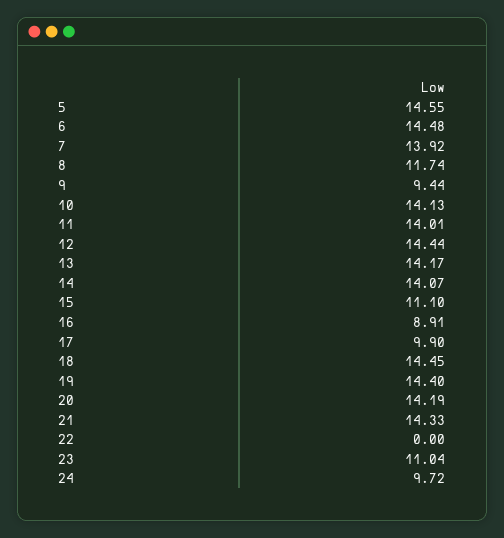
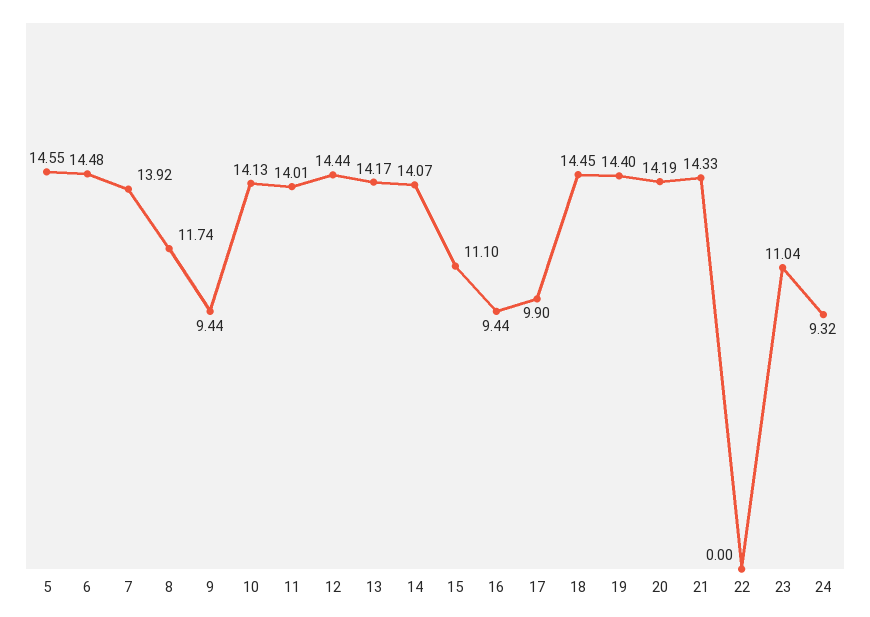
  {
    "5": 14.55,
    "6": 14.48,
    "7": 13.92,
    "8": 11.74,
    "9": 9.44,
    "10": 14.13,
    "11": 14.01,
    "12": 14.44,
    "13": 14.17,
    "14": 14.07,
    "15": 11.1,
-   "16": 8.91,
+   "16": 9.44,
    "17": 9.9,
    "18": 14.45,
    "19": 14.4,
    "20": 14.19,
    "21": 14.33,
    "22": 0,
    "23": 11.04,
-   "24": 9.72
+   "24": 9.32
  }

